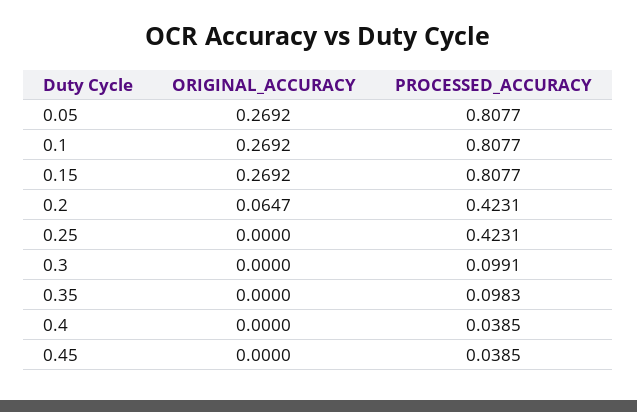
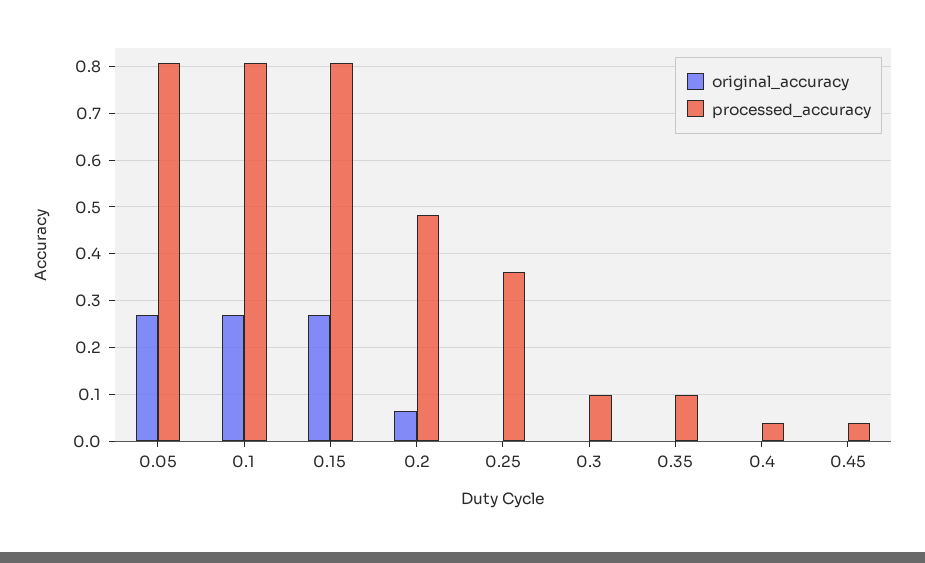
  {
    "ORIGINAL_ACCURACY": {
      "0.05": 0.2692,
      "0.1": 0.2692,
      "0.15": 0.2692,
      "0.2": 0.0647,
      "0.25": 0,
      "0.3": 0,
      "0.35": 0,
      "0.4": 0,
      "0.45": 0
    },
    "PROCESSED_ACCURACY": {
      "0.05": 0.8077,
      "0.1": 0.8077,
      "0.15": 0.8077,
-     "0.2": 0.4231,
+     "0.2": 0.48,
-     "0.25": 0.4231,
+     "0.25": 0.36,
      "0.3": 0.0991,
      "0.35": 0.0983,
      "0.4": 0.0385,
      "0.45": 0.0385
    }
  }

